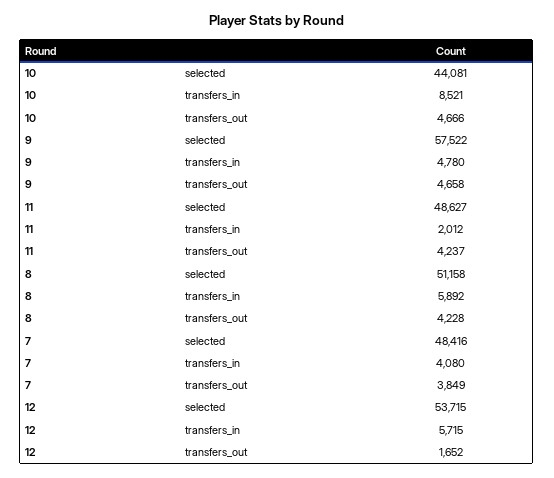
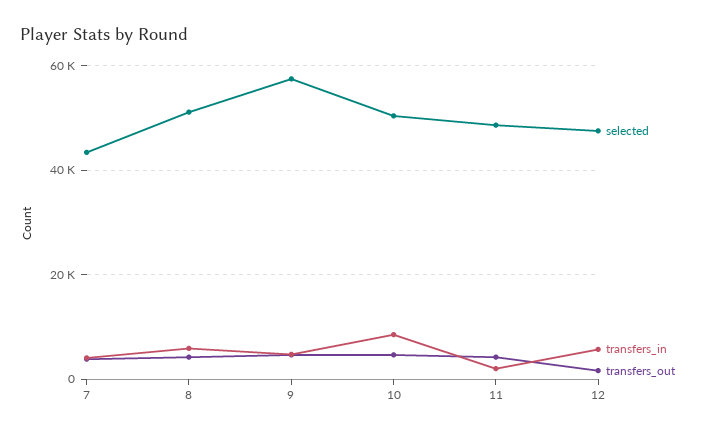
  {
    "selected": {
-     "10": 44081,
+     "10": 50000,
      "9": 57522,
      "11": 48627,
      "8": 51158,
-     "7": 48416,
+     "7": 44000,
-     "12": 53715
+     "12": 48000
    },
    "transfers_in": {
      "10": 8521,
      "9": 4780,
      "11": 2012,
      "8": 5892,
      "7": 4080,
      "12": 5715
    },
    "transfers_out": {
      "10": 4666,
      "9": 4658,
      "11": 4237,
      "8": 4228,
      "7": 3849,
      "12": 1652
    }
  }

